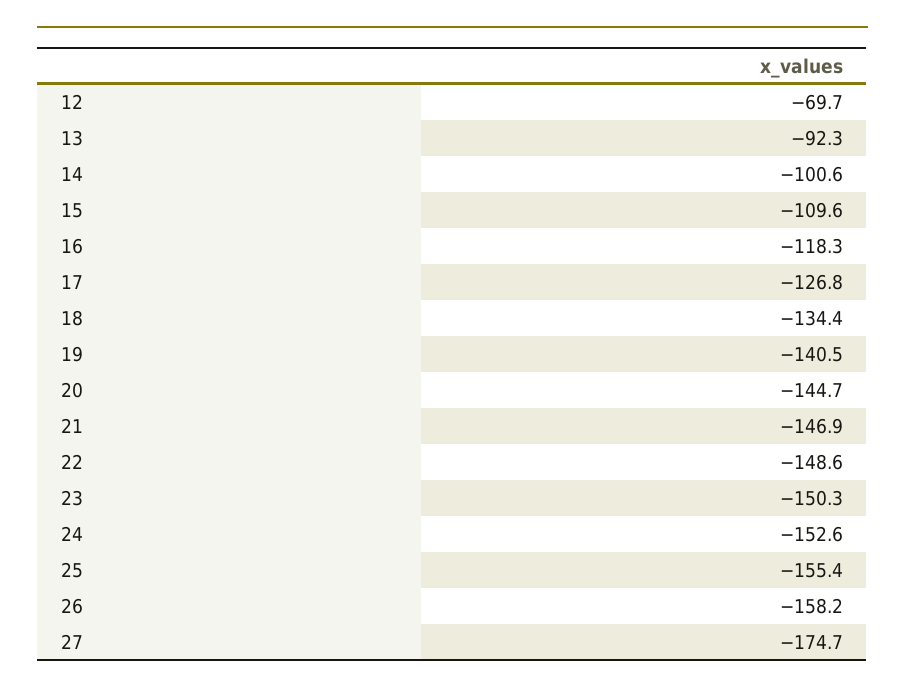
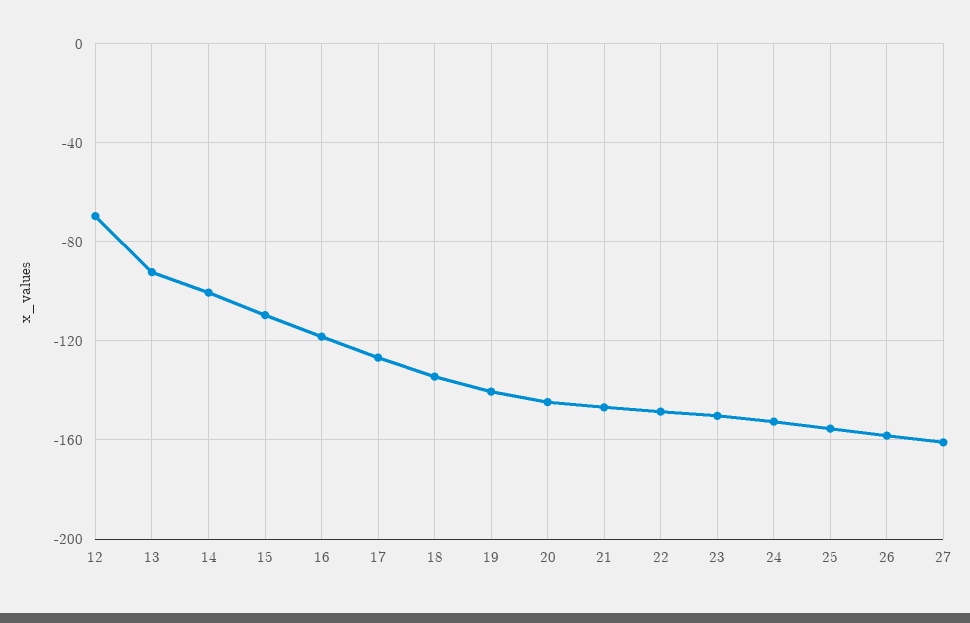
  {
    "12": -69.7,
    "13": -92.3,
    "14": -100.6,
    "15": -109.6,
    "16": -118.3,
    "17": -126.8,
    "18": -134.4,
    "19": -140.5,
    "20": -144.7,
    "21": -146.9,
    "22": -148.6,
    "23": -150.3,
    "24": -152.6,
    "25": -155.4,
    "26": -158.2,
-   "27": -174.7
+   "27": -160
  }

